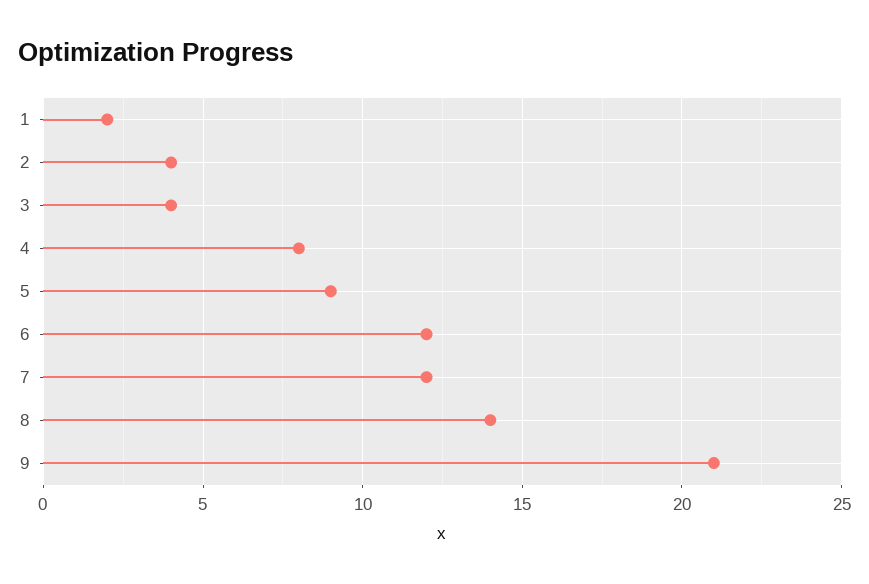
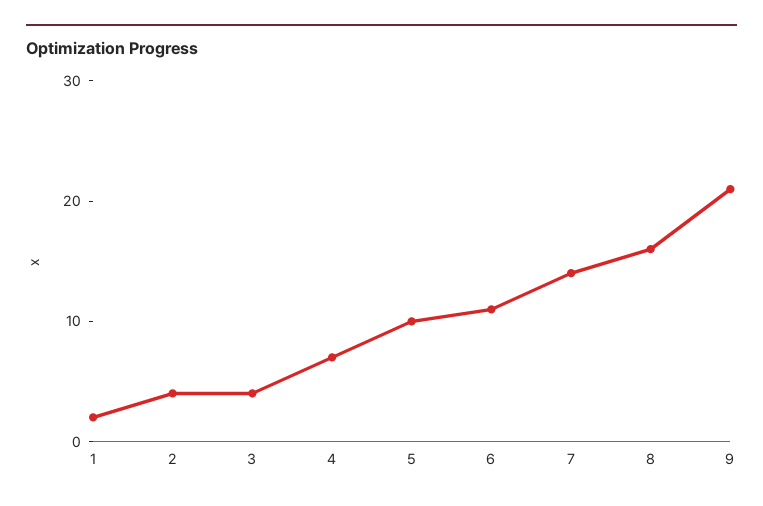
  {
    "1": 2,
    "2": 4,
    "3": 4,
-   "4": 8,
+   "4": 7,
-   "5": 9,
+   "5": 10,
-   "6": 12,
+   "6": 11,
-   "7": 12,
+   "7": 14,
-   "8": 14,
+   "8": 16,
    "9": 21
  }

